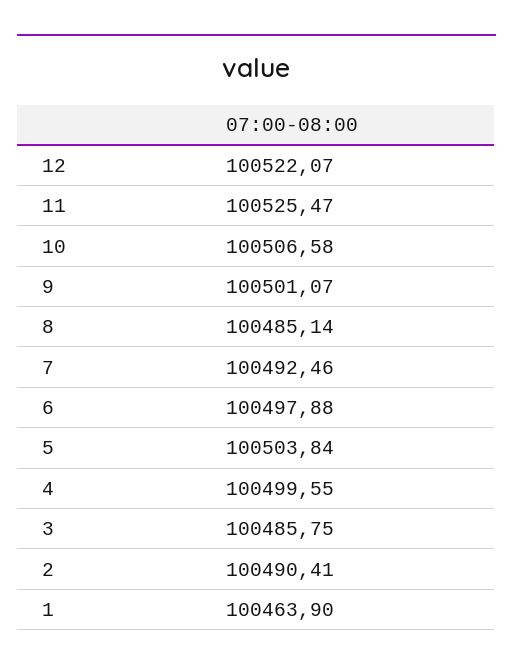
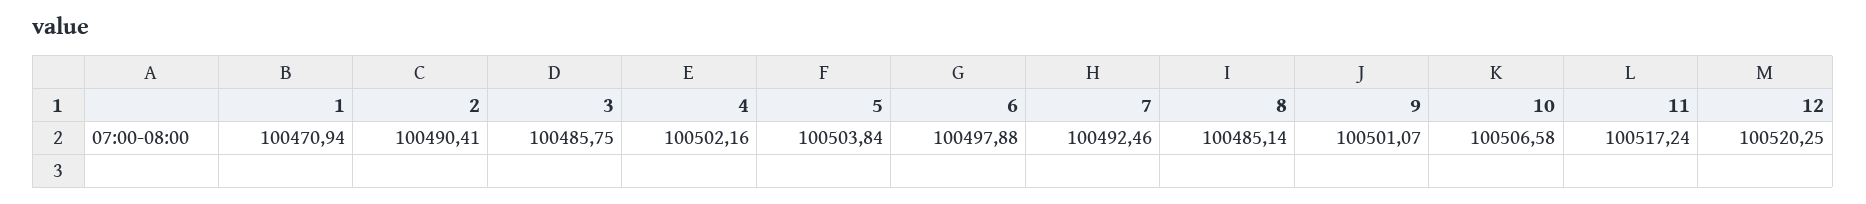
  {
-   "12": 100522.07,
+   "12": 100520.25,
-   "11": 100525.47,
+   "11": 100517.24,
    "10": 100506.58,
    "9": 100501.07,
    "8": 100485.14,
    "7": 100492.46,
    "6": 100497.88,
    "5": 100503.84,
-   "4": 100499.55,
+   "4": 100502.16,
    "3": 100485.75,
    "2": 100490.41,
-   "1": 100463.9
+   "1": 100470.94
  }

